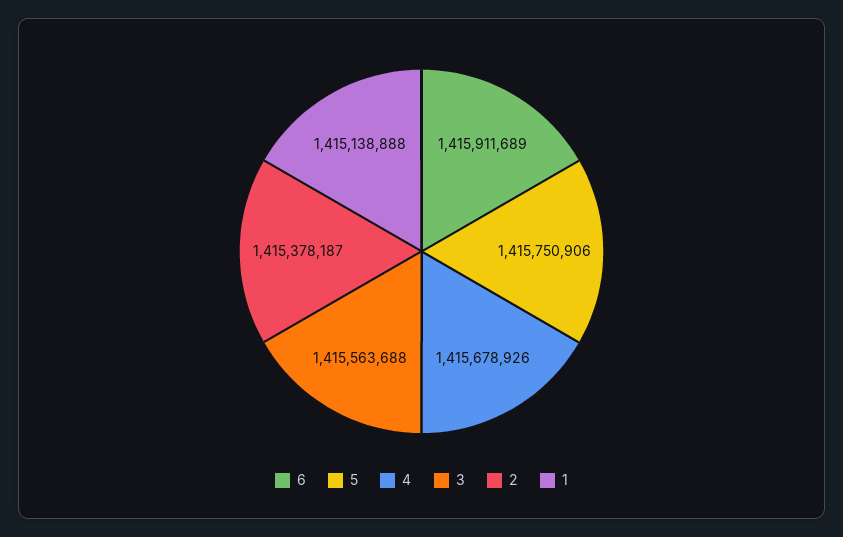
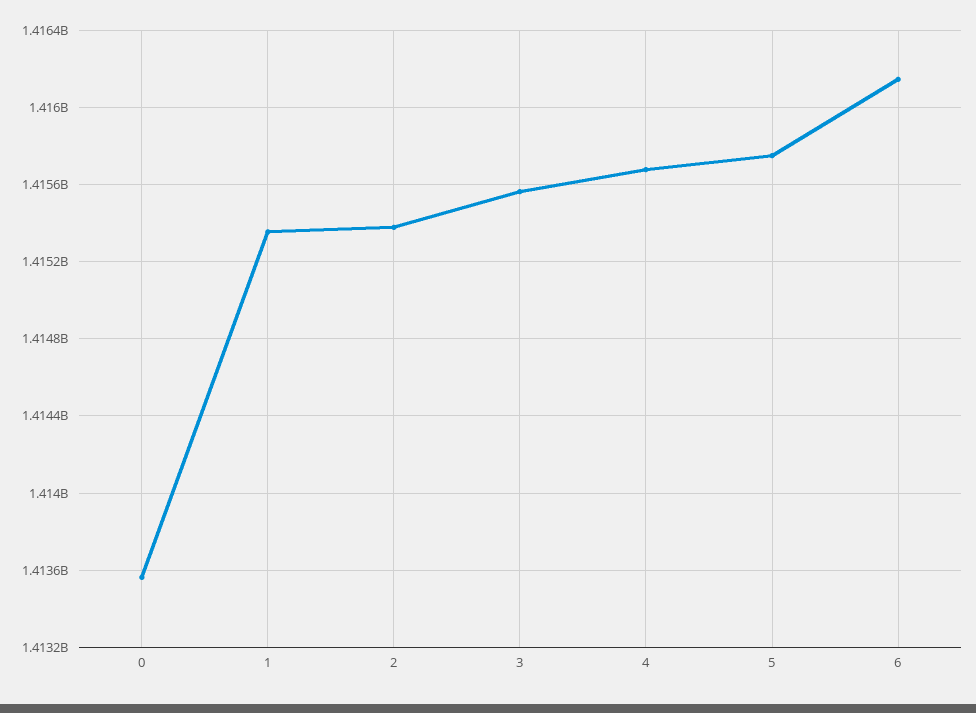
  {
-   "6": 1415911689,
+   "6": 1416150000,
    "5": 1415750906,
    "4": 1415678926,
    "3": 1415563688,
    "2": 1415378187,
-   "1": 1415138888
+   "1": 1415350000,
+   "0": 1413550000
  }

